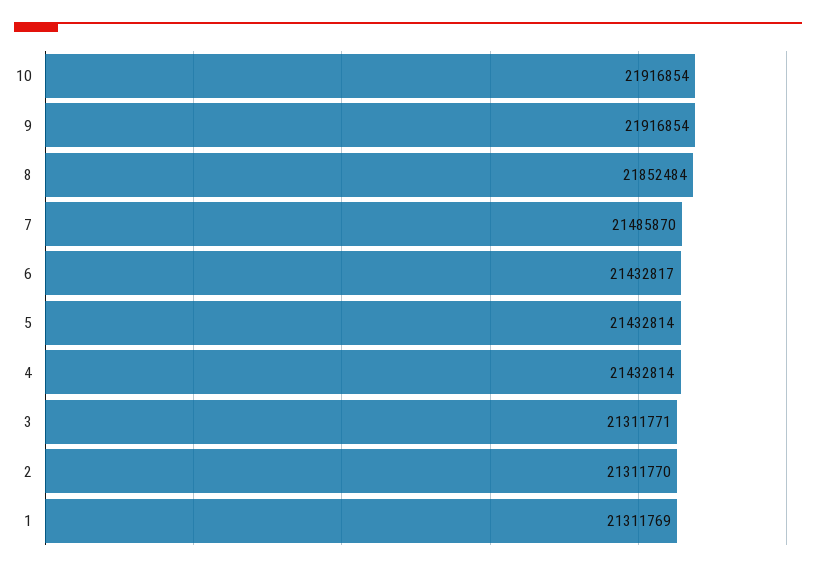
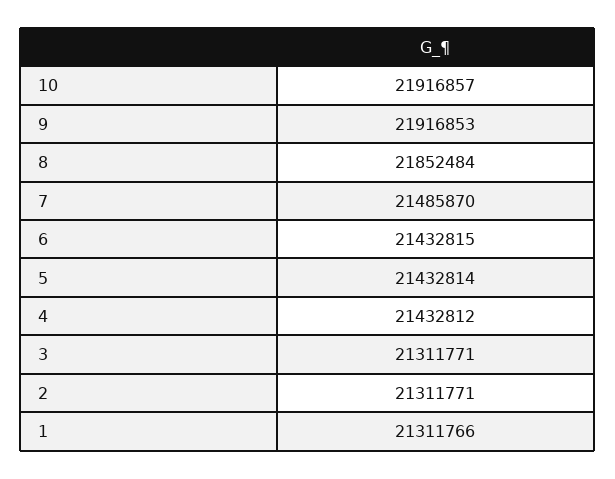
  {
-   "10": 21916854,
+   "10": 21916857,
-   "9": 21916854,
+   "9": 21916853,
    "8": 21852484,
    "7": 21485870,
-   "6": 21432817,
+   "6": 21432815,
    "5": 21432814,
-   "4": 21432814,
+   "4": 21432812,
    "3": 21311771,
-   "2": 21311770,
+   "2": 21311771,
-   "1": 21311769
+   "1": 21311766
  }

